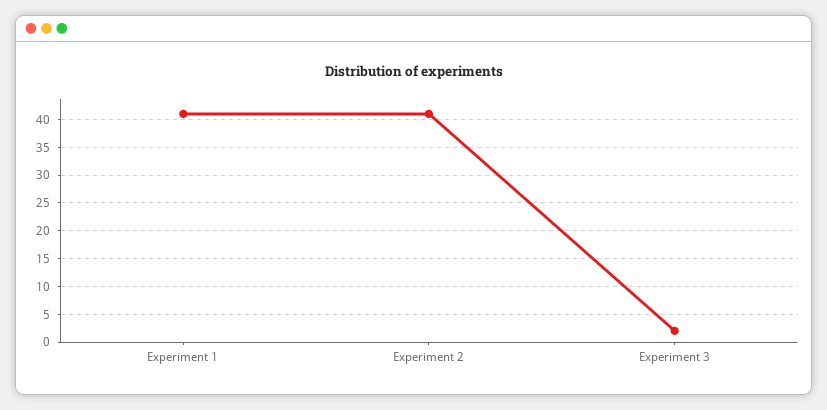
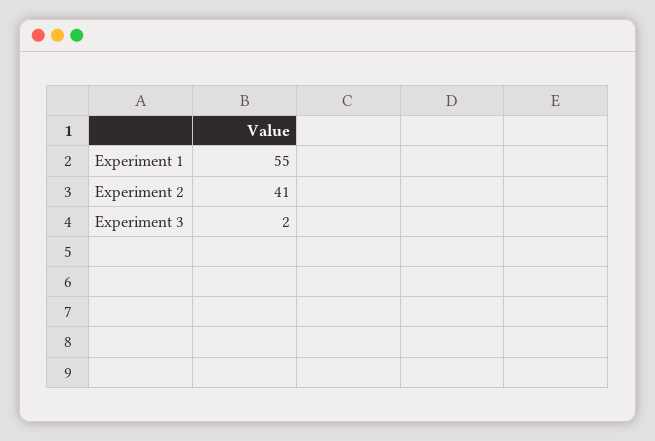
  {
-   "Experiment 1": 40,
+   "Experiment 1": 55,
    "Experiment 2": 41,
    "Experiment 3": 2
  }

